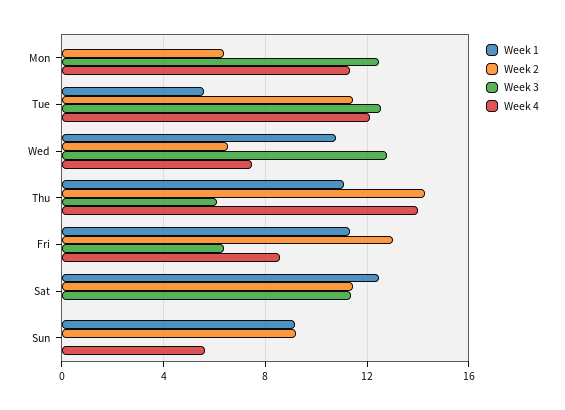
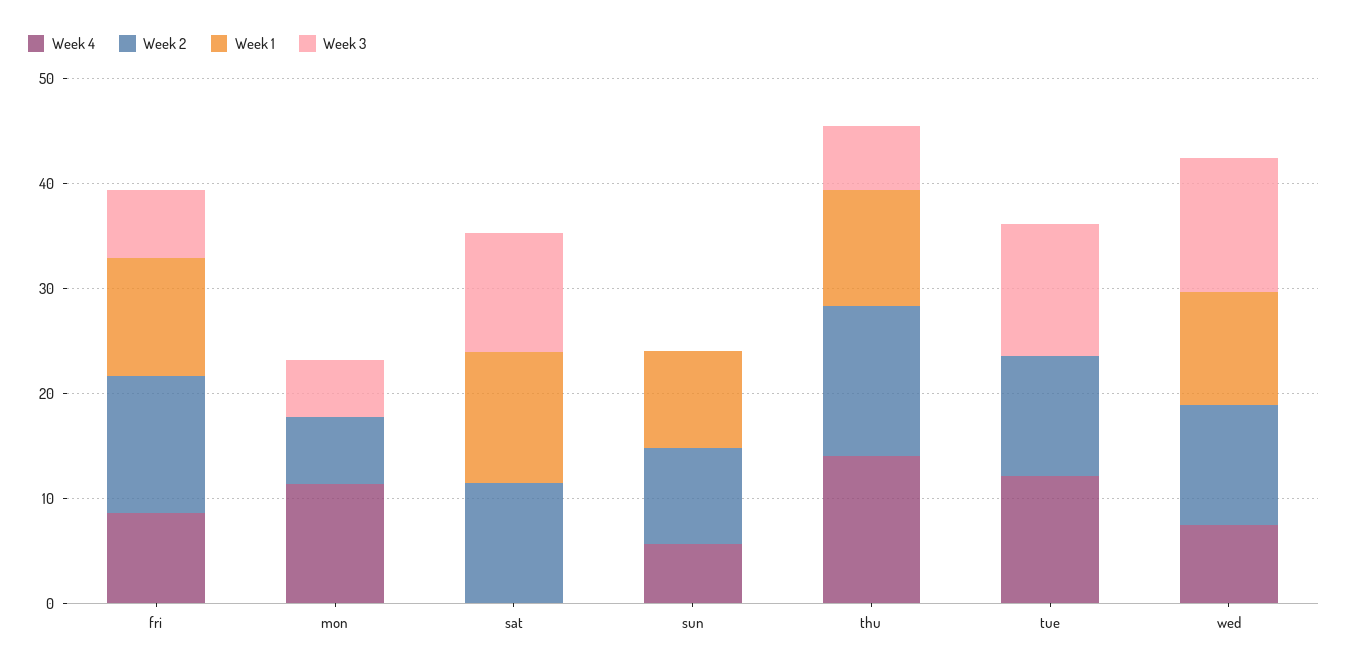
  {
    "Week 1": {
      "Mon": 0,
-     "Tue": 5.5,
+     "Tue": 0,
      "Wed": 11,
      "Thu": 11,
      "Fri": 11.5,
      "Sat": 12.5,
      "Sun": 9
    },
    "Week 2": {
      "Mon": 6.5,
      "Tue": 11.5,
-     "Wed": 6.5,
+     "Wed": 12,
      "Thu": 14.5,
      "Fri": 13,
      "Sat": 11.5,
      "Sun": 9
    },
    "Week 3": {
-     "Mon": 12.5,
+     "Mon": 6,
      "Tue": 12.5,
      "Wed": 13,
      "Thu": 6,
      "Fri": 6.5,
      "Sat": 11.5,
      "Sun": 0
    },
    "Week 4": {
      "Mon": 11.5,
      "Tue": 12,
      "Wed": 7.5,
      "Thu": 14,
      "Fri": 8.5,
      "Sat": 0,
      "Sun": 5.5
    }
  }

